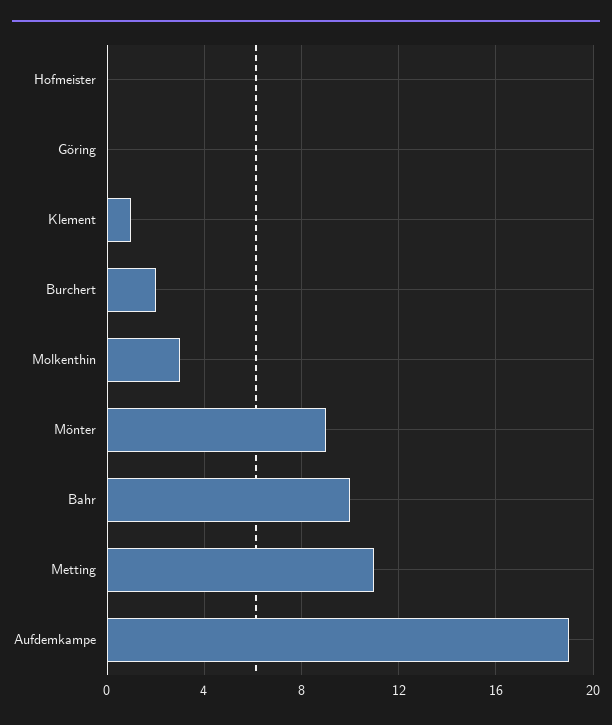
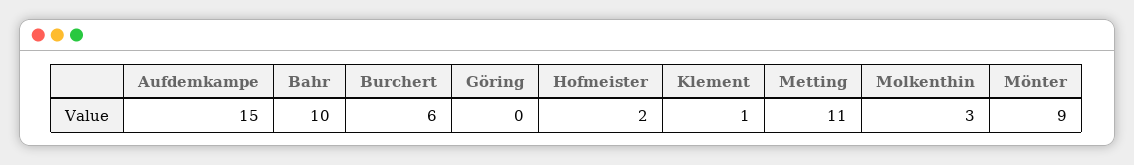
  {
-   "Hofmeister": 0,
+   "Hofmeister": 2,
    "Göring": 0,
    "Klement": 1,
-   "Burchert": 2,
+   "Burchert": 6,
    "Molkenthin": 3,
    "Mönter": 9,
    "Bahr": 10,
    "Metting": 11,
-   "Aufdemkampe": 19
+   "Aufdemkampe": 15
  }

